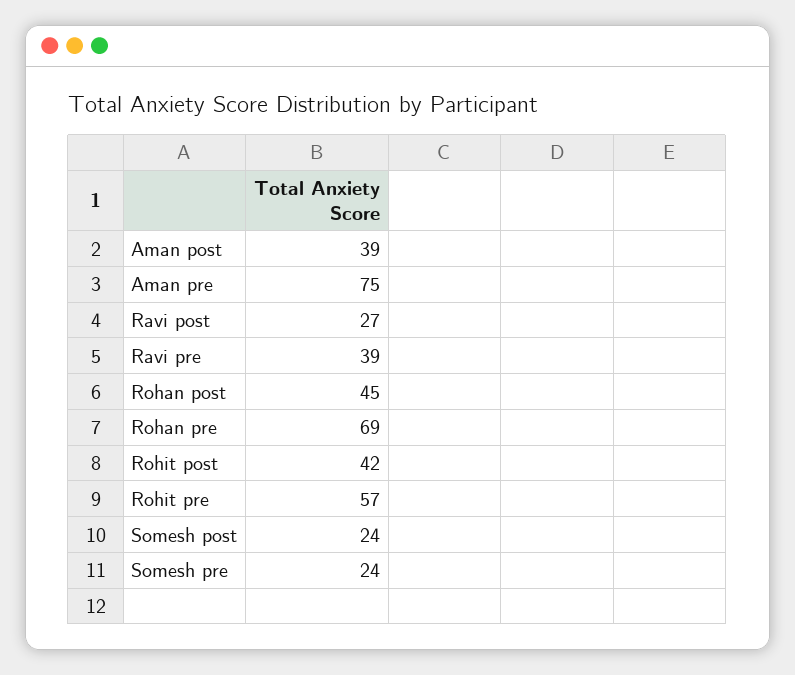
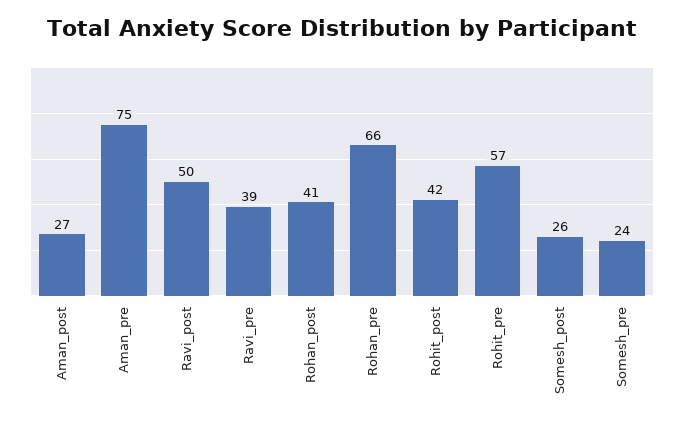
  {
-   "Aman post": 39,
+   "Aman post": 27,
    "Aman pre": 75,
-   "Ravi post": 27,
+   "Ravi post": 50,
    "Ravi pre": 39,
-   "Rohan post": 45,
+   "Rohan post": 41,
-   "Rohan pre": 69,
+   "Rohan pre": 66,
    "Rohit post": 42,
    "Rohit pre": 57,
-   "Somesh post": 24,
+   "Somesh post": 26,
    "Somesh pre": 24
  }

